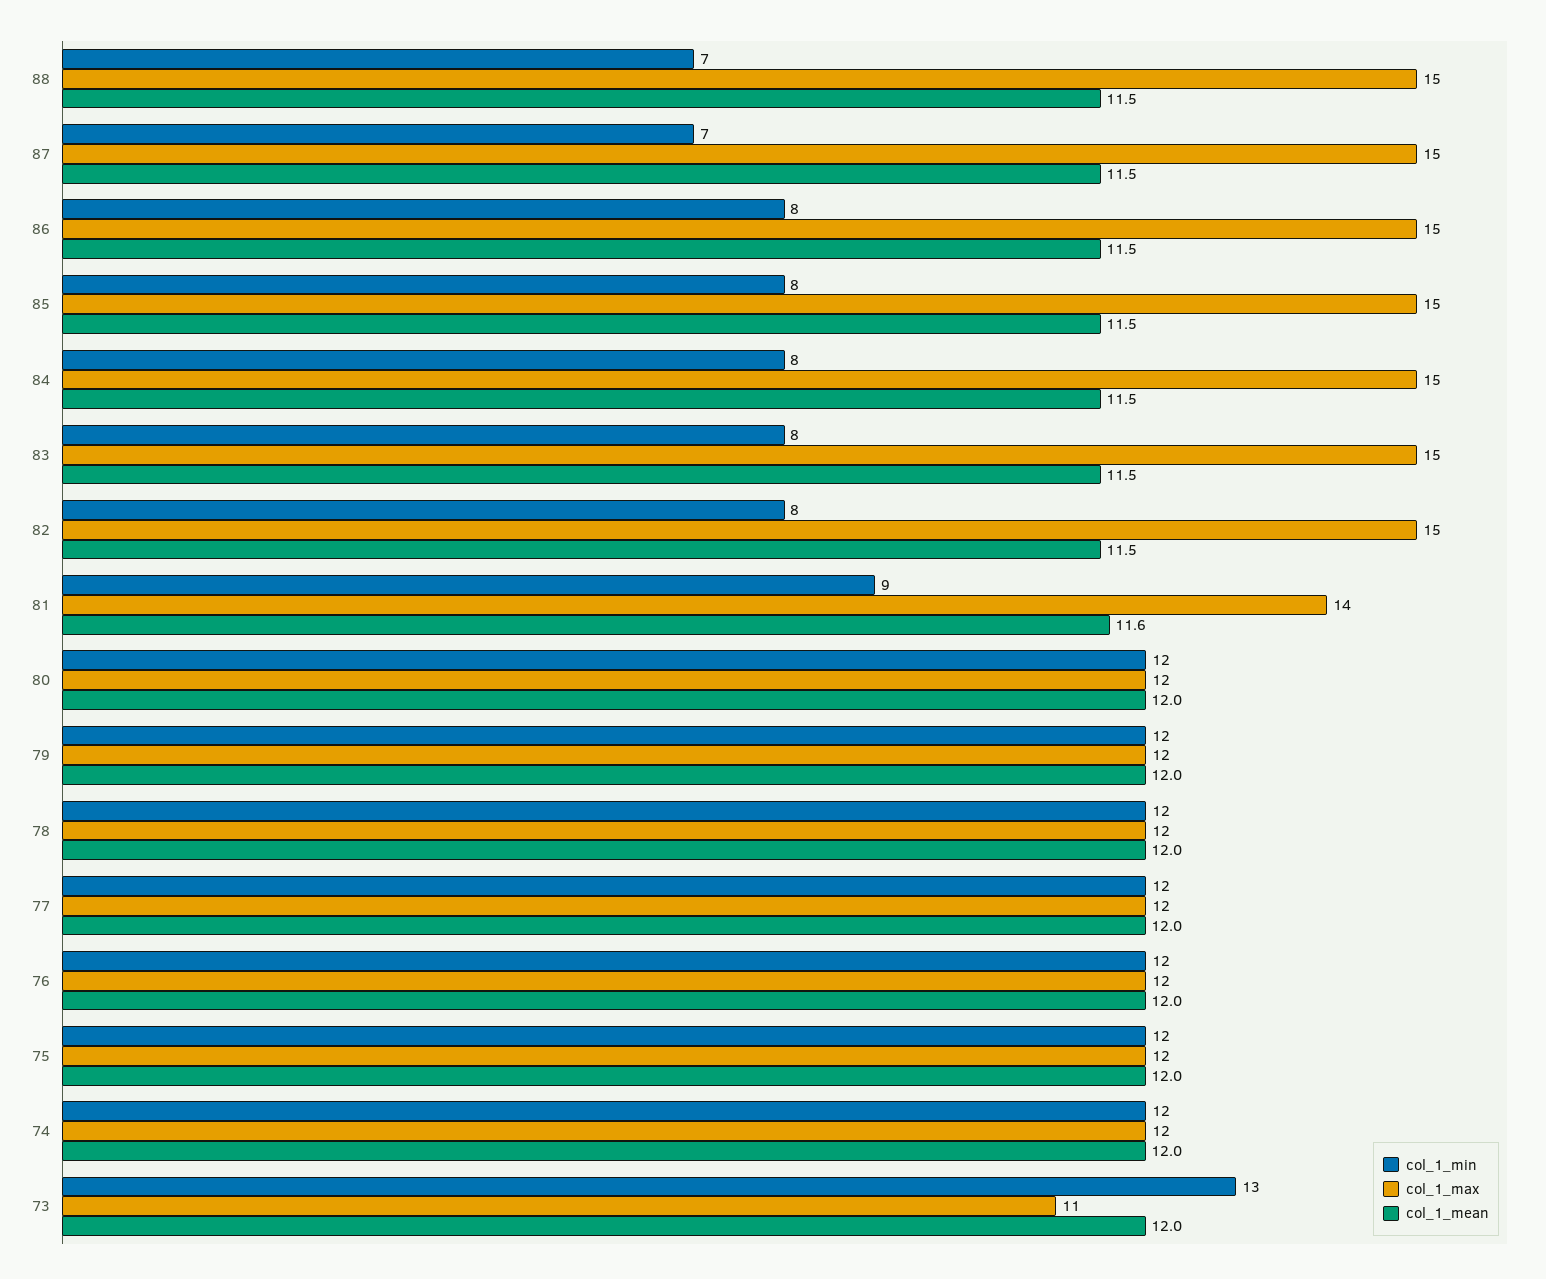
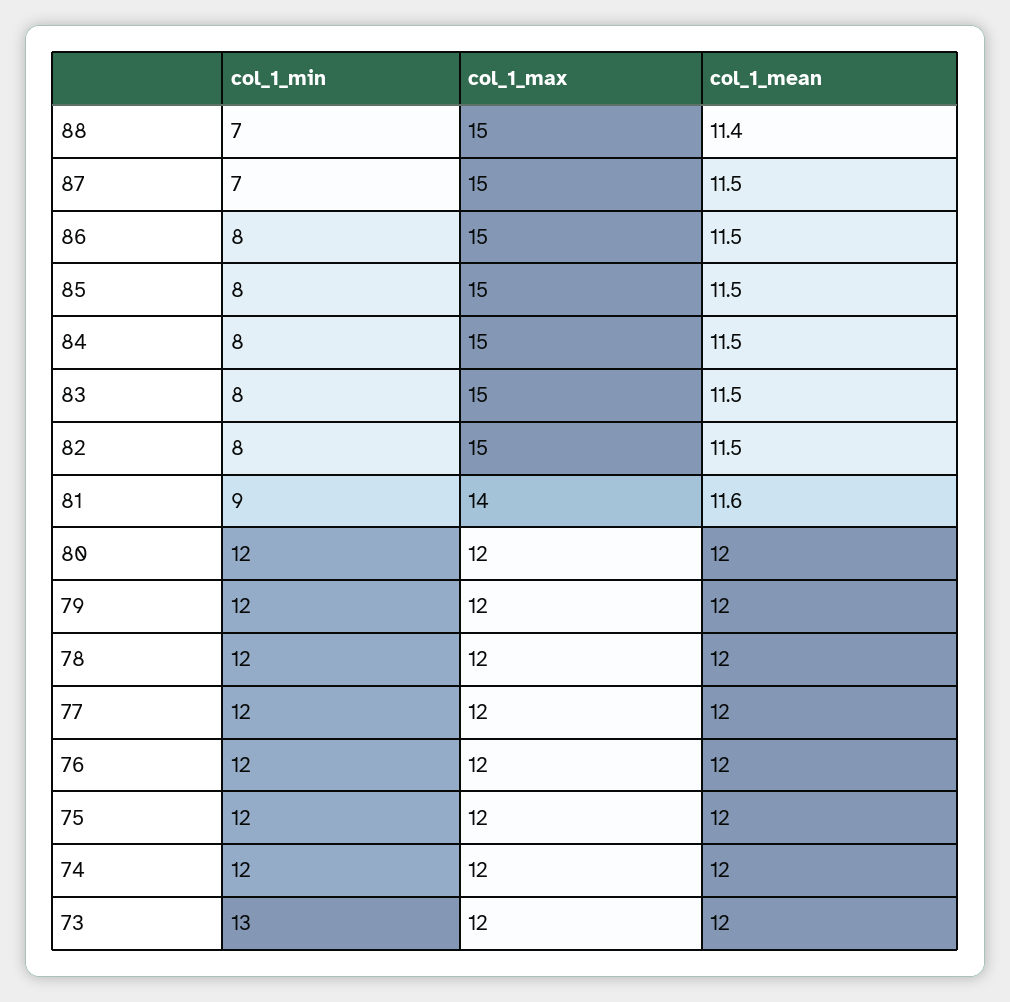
  {
    "col_1_min": {
      "88": 7,
      "87": 7,
      "86": 8,
      "85": 8,
      "84": 8,
      "83": 8,
      "82": 8,
      "81": 9,
      "80": 12,
      "79": 12,
      "78": 12,
      "77": 12,
      "76": 12,
      "75": 12,
      "74": 12,
      "73": 13
    },
    "col_1_max": {
      "88": 15,
      "87": 15,
      "86": 15,
      "85": 15,
      "84": 15,
      "83": 15,
      "82": 15,
      "81": 14,
      "80": 12,
      "79": 12,
      "78": 12,
      "77": 12,
      "76": 12,
      "75": 12,
      "74": 12,
-     "73": 11
+     "73": 12
    },
    "col_1_mean": {
-     "88": 11.5,
+     "88": 11.4,
      "87": 11.5,
      "86": 11.5,
      "85": 11.5,
      "84": 11.5,
      "83": 11.5,
      "82": 11.5,
      "81": 11.6,
      "80": 12,
      "79": 12,
      "78": 12,
      "77": 12,
      "76": 12,
      "75": 12,
      "74": 12,
      "73": 12
    }
  }

